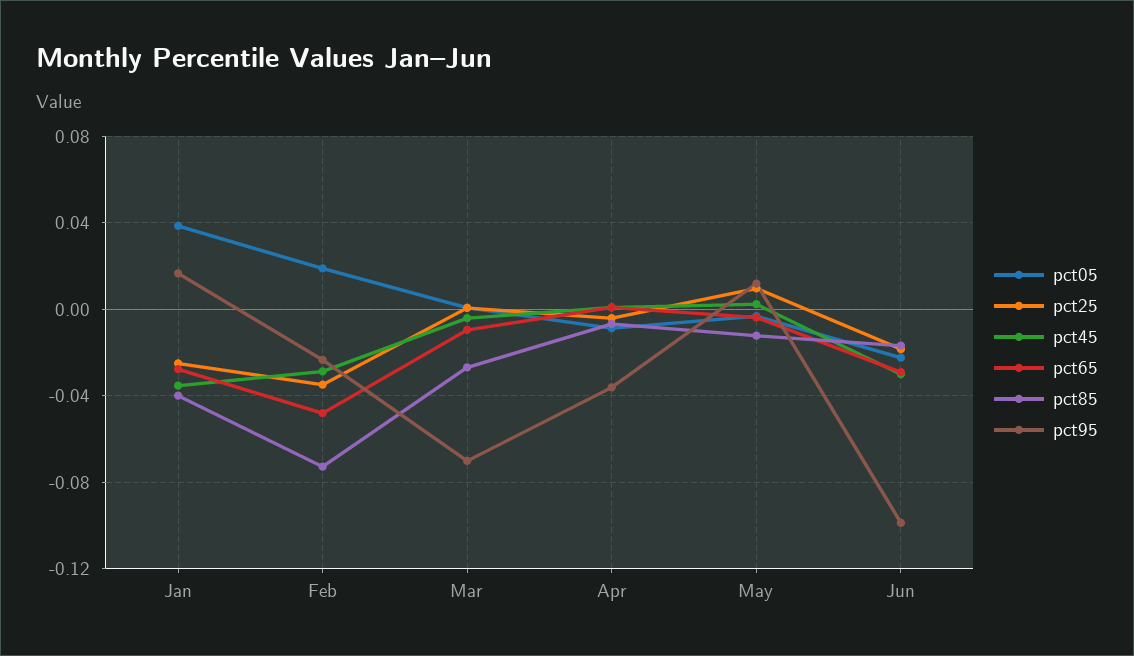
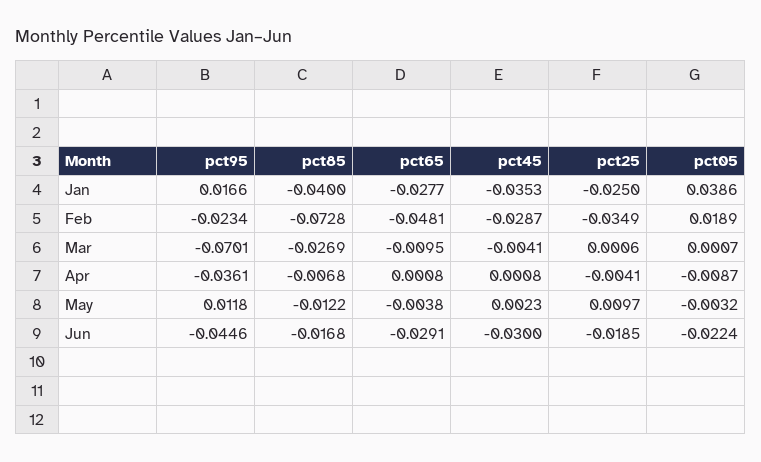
  {
    "pct05": {
      "Jan": 0.0386,
      "Feb": 0.0189,
      "Mar": 0.0007,
      "Apr": -0.0087,
      "May": -0.0032,
      "Jun": -0.0224
    },
    "pct25": {
      "Jan": -0.025,
      "Feb": -0.0349,
      "Mar": 0.0006,
      "Apr": -0.0041,
      "May": 0.0097,
      "Jun": -0.0185
    },
    "pct45": {
      "Jan": -0.0353,
      "Feb": -0.0287,
      "Mar": -0.0041,
      "Apr": 0.0008,
      "May": 0.0023,
      "Jun": -0.03
    },
    "pct65": {
      "Jan": -0.0277,
      "Feb": -0.0481,
      "Mar": -0.0095,
      "Apr": 0.0008,
      "May": -0.0038,
      "Jun": -0.0291
    },
    "pct85": {
      "Jan": -0.04,
      "Feb": -0.0728,
      "Mar": -0.0269,
      "Apr": -0.0068,
      "May": -0.0122,
      "Jun": -0.0168
    },
    "pct95": {
      "Jan": 0.0166,
      "Feb": -0.0234,
      "Mar": -0.0701,
      "Apr": -0.0361,
      "May": 0.0118,
-     "Jun": -0.1
+     "Jun": -0.0446
    }
  }

